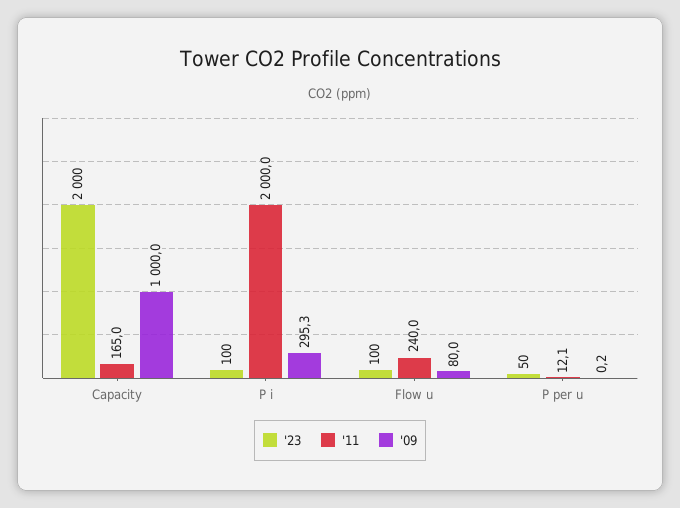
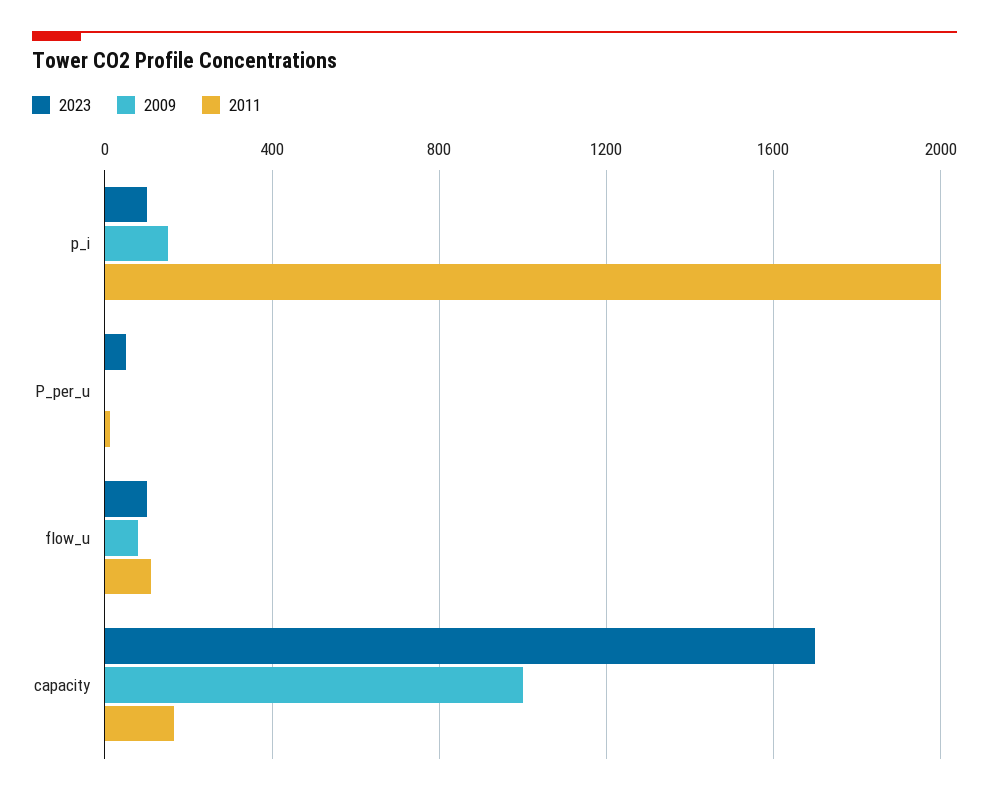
  {
    "'23": {
-     "Capacity": 2000,
+     "Capacity": 1700,
      "P i": 100,
      "Flow u": 100,
      "P per u": 50
    },
    "'11": {
      "Capacity": 165,
      "P i": 2000,
-     "Flow u": 240,
+     "Flow u": 100,
      "P per u": 12.1
    },
    "'09": {
      "Capacity": 1000,
-     "P i": 295.3,
+     "P i": 150,
      "Flow u": 80,
      "P per u": 0.2
    }
  }

